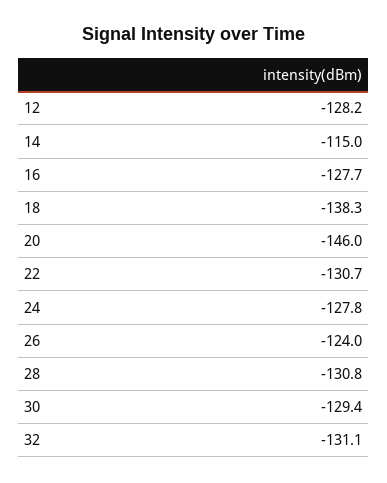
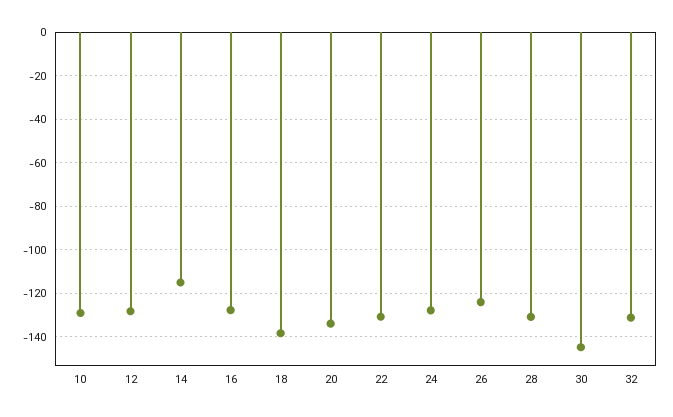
  {
    "12": -128.2,
    "14": -115,
    "16": -127.7,
    "18": -138.3,
-   "20": -146,
+   "20": -135,
    "22": -130.7,
    "24": -127.8,
    "26": -124,
    "28": -130.8,
-   "30": -129.4,
+   "30": -145,
-   "32": -131.1
+   "32": -131.1,
+   "10": -130
  }

